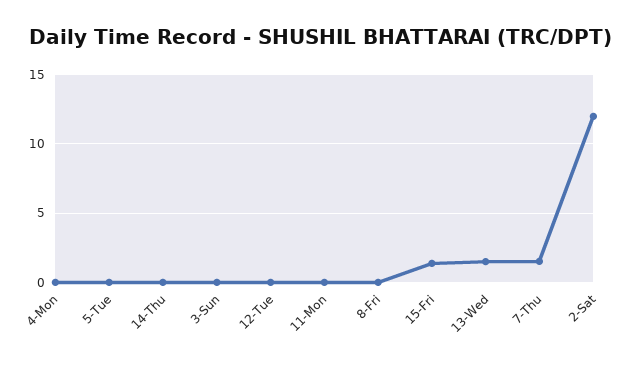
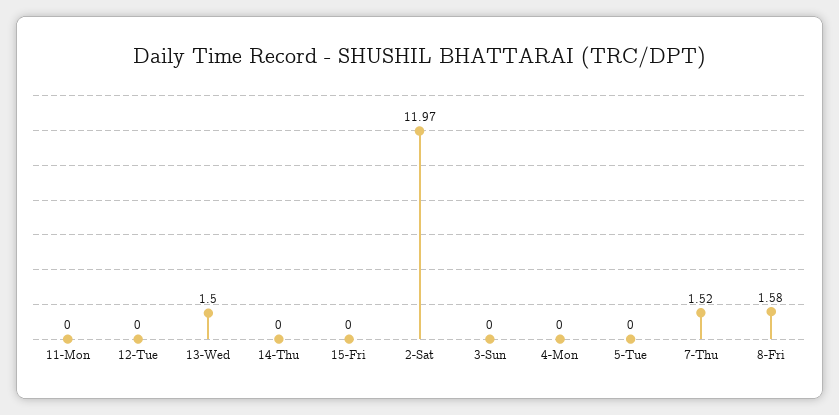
  {
    "4-Mon": 0,
    "5-Tue": 0,
    "14-Thu": 0,
    "3-Sun": 0,
    "12-Tue": 0,
    "11-Mon": 0,
-   "8-Fri": 0,
+   "8-Fri": 1.58,
-   "15-Fri": 1.5,
+   "15-Fri": 0,
    "13-Wed": 1.5,
    "7-Thu": 1.52,
    "2-Sat": 11.97
  }

